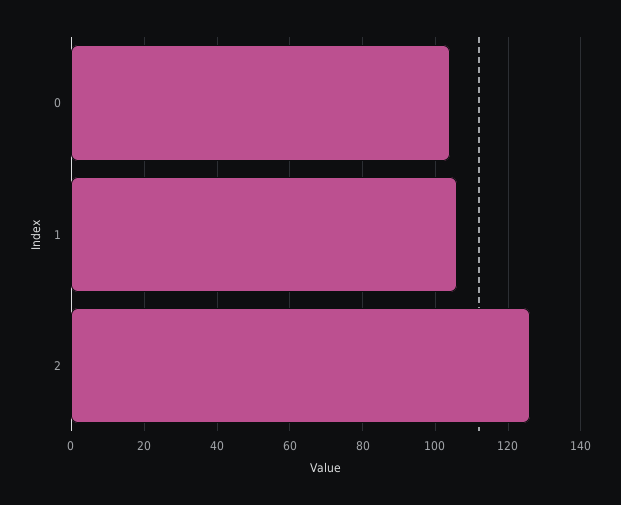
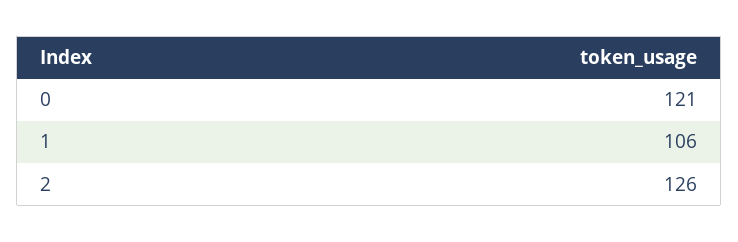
  {
-   "0": 105,
+   "0": 121,
    "1": 106,
    "2": 126
  }

